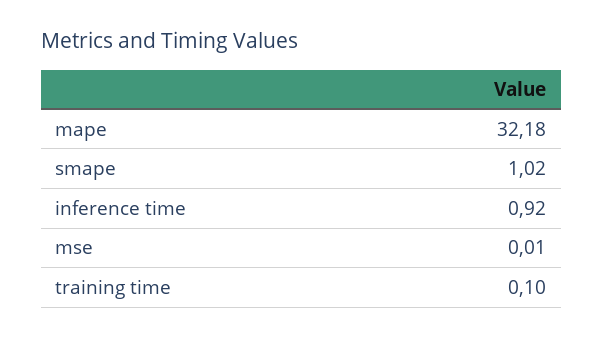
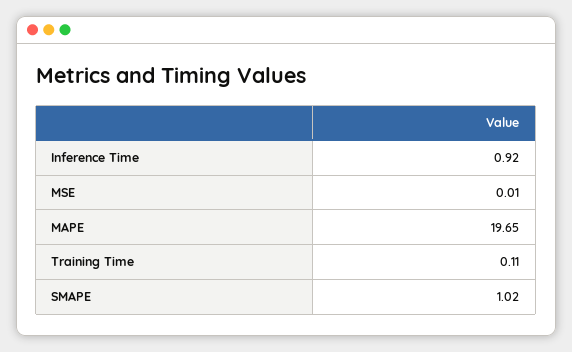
  {
-   "mape": 32.18,
+   "mape": 19.65,
    "smape": 1.02,
    "inference time": 0.92,
    "mse": 0.01,
-   "training time": 0.1
+   "training time": 0.11
  }

